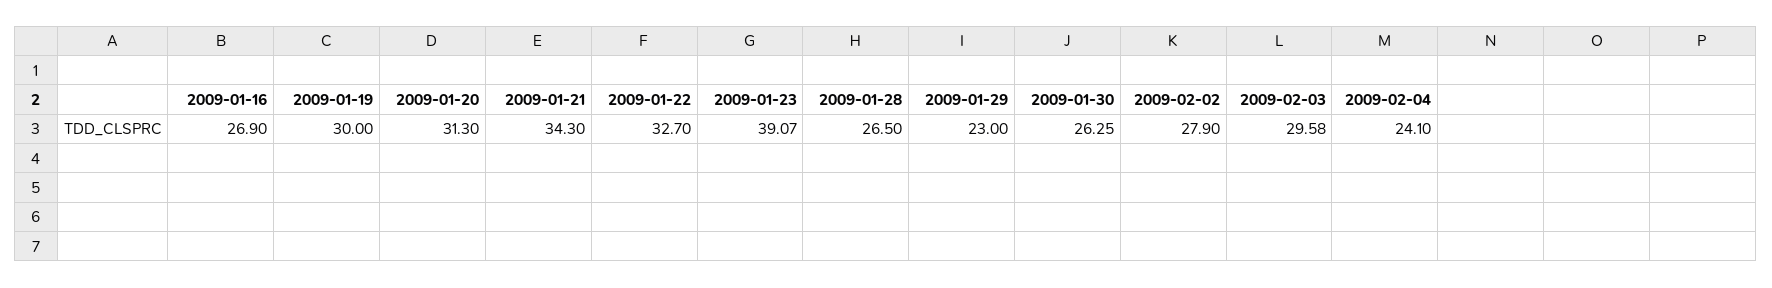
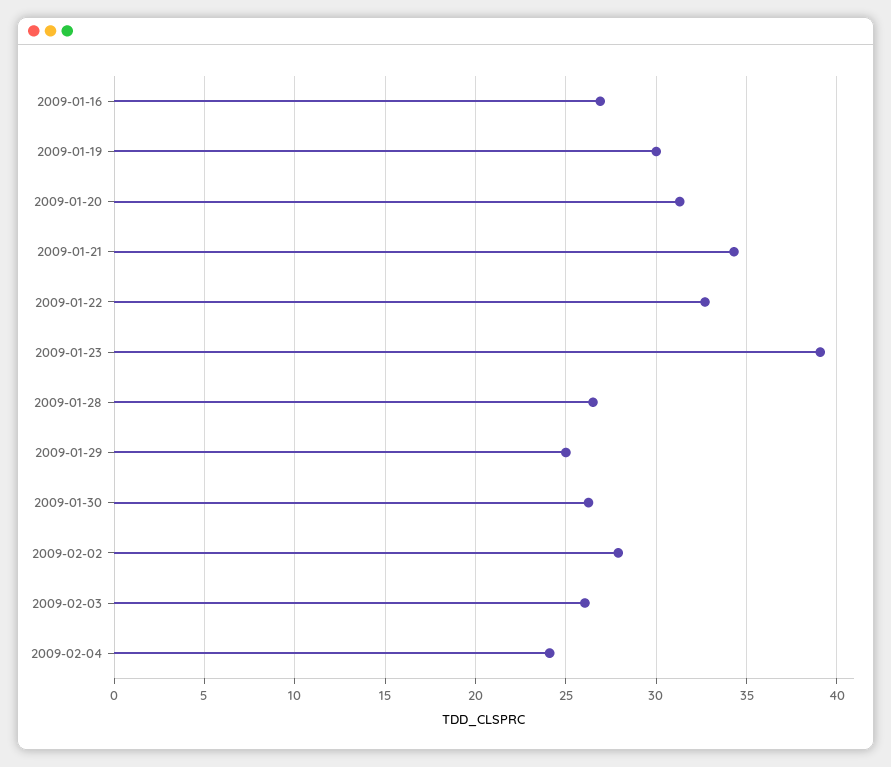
  {
    "2009-01-16": 26.9,
    "2009-01-19": 30,
    "2009-01-20": 31.3,
    "2009-01-21": 34.3,
    "2009-01-22": 32.7,
    "2009-01-23": 39.07,
    "2009-01-28": 26.5,
-   "2009-01-29": 23,
+   "2009-01-29": 25,
    "2009-01-30": 26.25,
    "2009-02-02": 27.9,
-   "2009-02-03": 29.58,
+   "2009-02-03": 26,
    "2009-02-04": 24.1
  }

